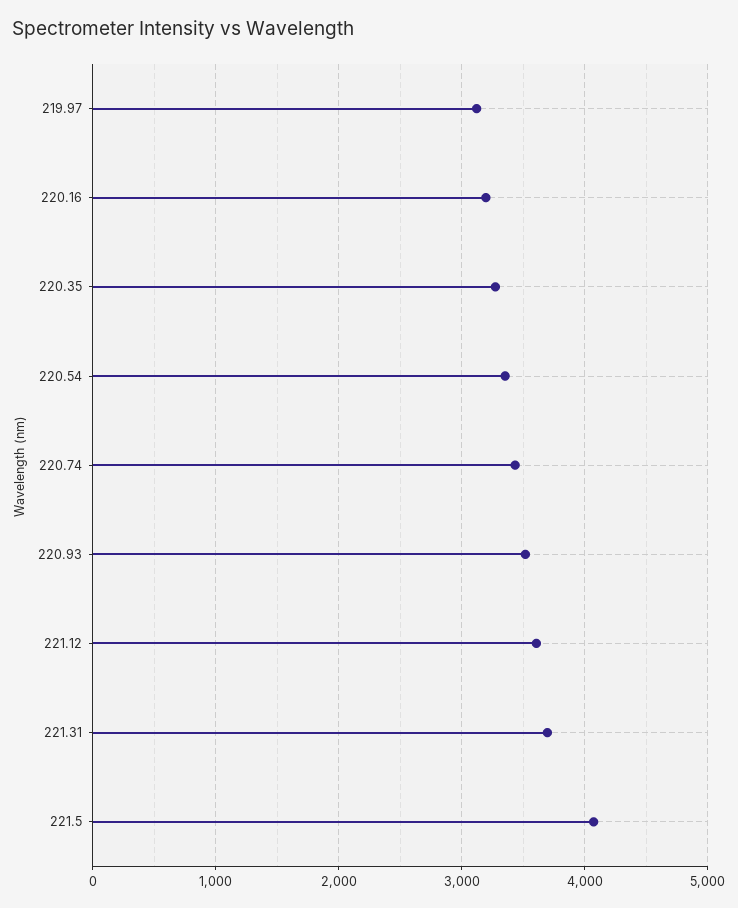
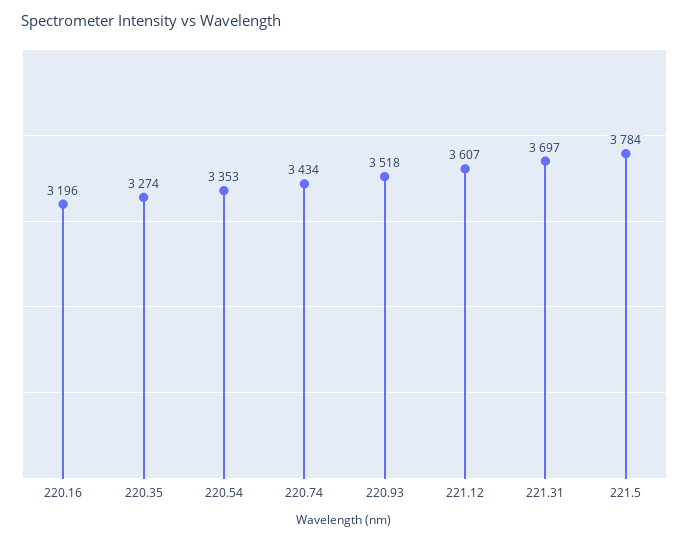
  {
-   "219.97": 3100,
    "220.16": 3196,
    "220.35": 3274,
    "220.54": 3353,
    "220.74": 3434,
    "220.93": 3518,
    "221.12": 3607,
    "221.31": 3697,
-   "221.5": 4100
+   "221.5": 3784
  }

